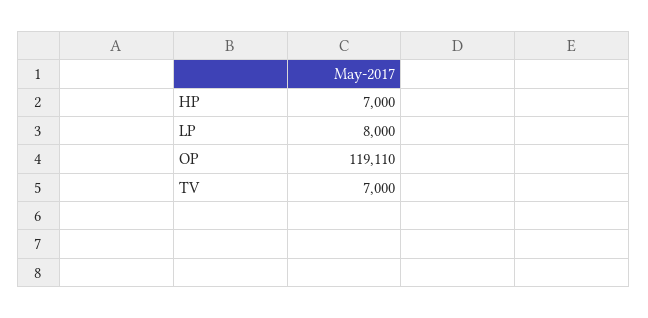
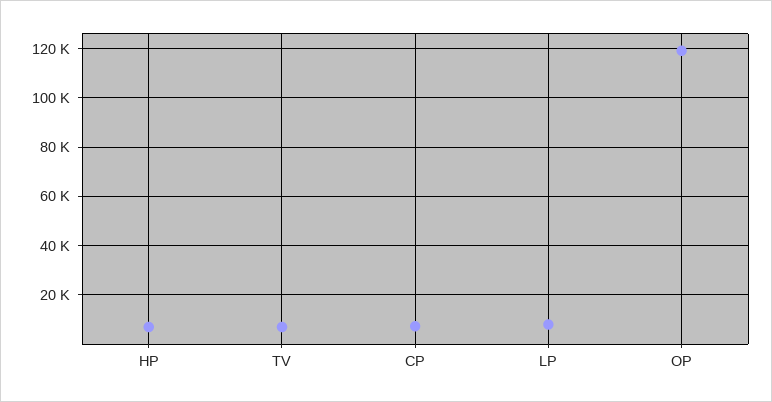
  {
    "HP": 7000,
    "LP": 8000,
    "OP": 119110,
-   "TV": 7000
+   "TV": 7000,
+   "CP": 7500
  }

